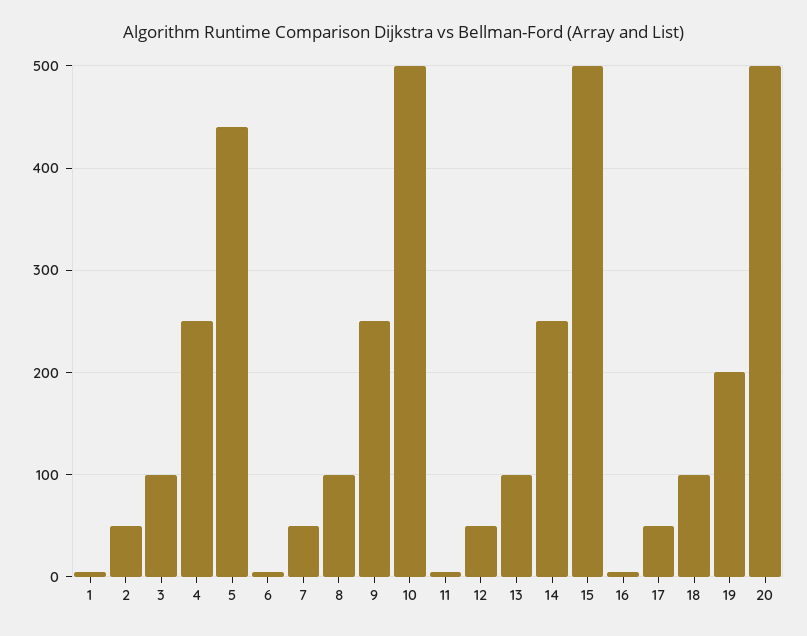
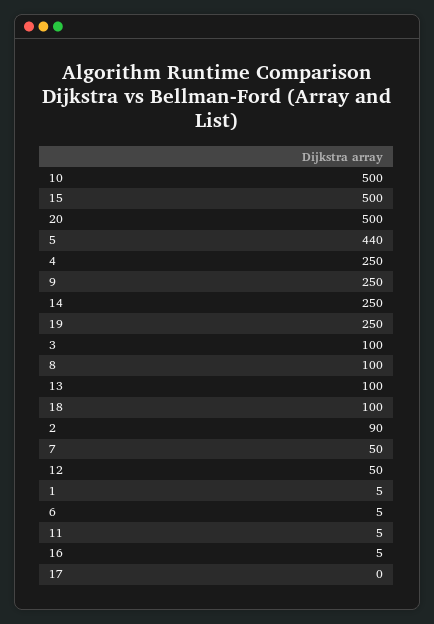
  {
    "1": 5,
-   "2": 50,
+   "2": 90,
    "3": 100,
    "4": 250,
    "5": 440,
    "6": 5,
    "7": 50,
    "8": 100,
    "9": 250,
    "10": 500,
    "11": 5,
    "12": 50,
    "13": 100,
    "14": 250,
    "15": 500,
    "16": 5,
-   "17": 50,
+   "17": 0,
    "18": 100,
-   "19": 200,
+   "19": 250,
    "20": 500
  }

